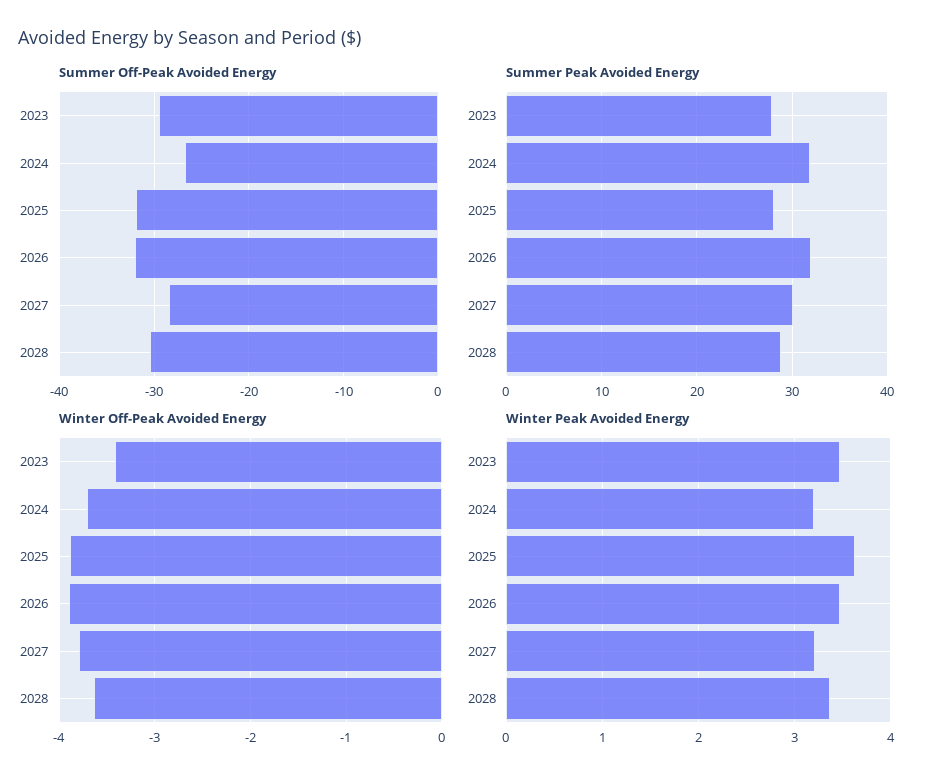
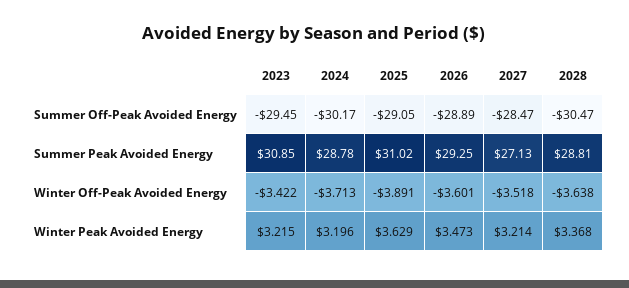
  {
    "Summer Off-Peak Avoided Energy": {
      "2023": -29.45,
-     "2024": -27,
+     "2024": -30.17,
-     "2025": -32,
+     "2025": -29.05,
-     "2026": -32,
+     "2026": -28.89,
      "2027": -28.47,
      "2028": -30.47
    },
    "Summer Peak Avoided Energy": {
-     "2023": 28,
+     "2023": 30.85,
-     "2024": 32,
+     "2024": 28.78,
-     "2025": 28,
+     "2025": 31.02,
-     "2026": 32,
+     "2026": 29.25,
-     "2027": 30,
+     "2027": 27.13,
      "2028": 28.81
    },
    "Winter Off-Peak Avoided Energy": {
      "2023": -3.422,
      "2024": -3.713,
      "2025": -3.891,
-     "2026": -3.9,
+     "2026": -3.601,
-     "2027": -3.8,
+     "2027": -3.518,
      "2028": -3.638
    },
    "Winter Peak Avoided Energy": {
-     "2023": 3.5,
+     "2023": 3.215,
      "2024": 3.196,
      "2025": 3.629,
      "2026": 3.473,
      "2027": 3.214,
      "2028": 3.368
    }
  }

